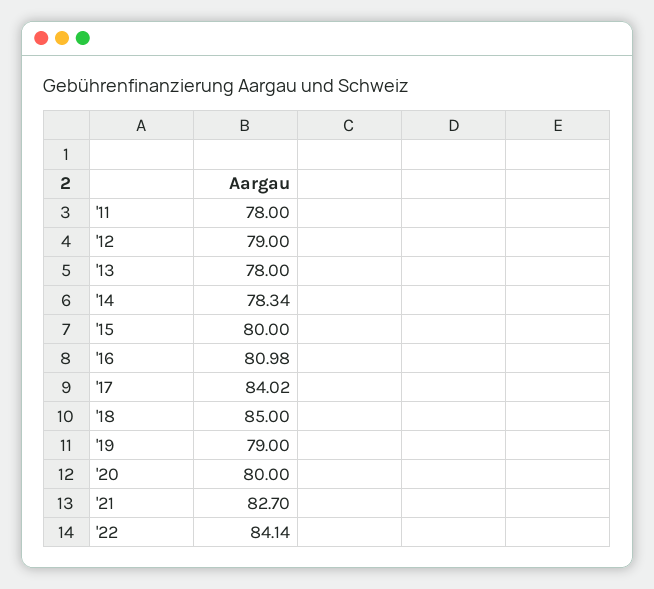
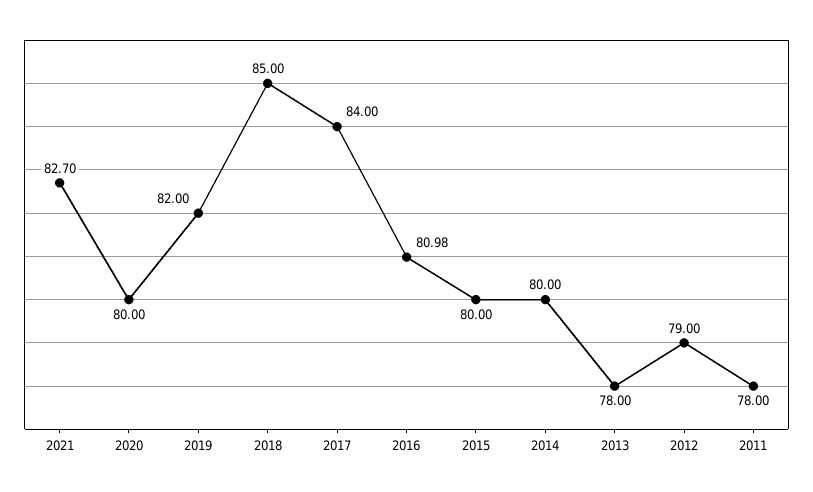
  {
    "'11": 78,
    "'12": 79,
    "'13": 78,
-   "'14": 78.34,
+   "'14": 80,
    "'15": 80,
    "'16": 80.98,
-   "'17": 84.02,
+   "'17": 84,
    "'18": 85,
-   "'19": 79,
+   "'19": 82,
    "'20": 80,
-   "'21": 82.7,
+   "'21": 82.7
-   "'22": 84.14
  }

